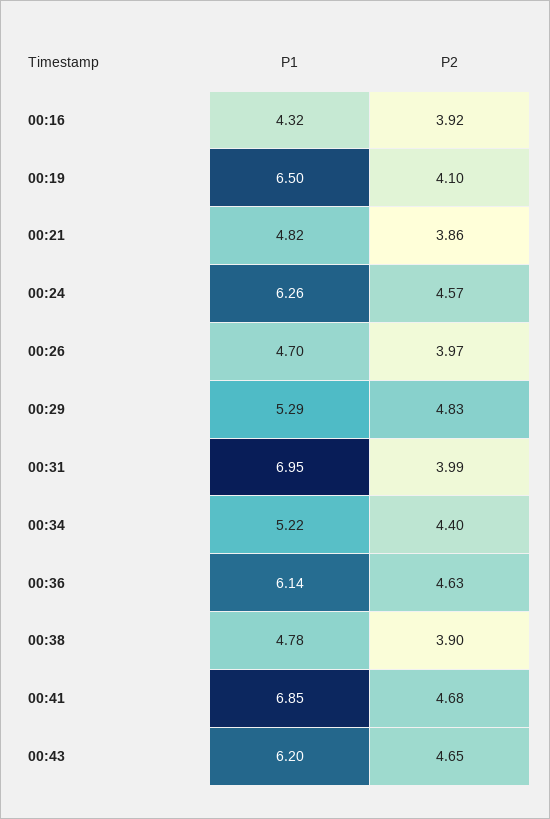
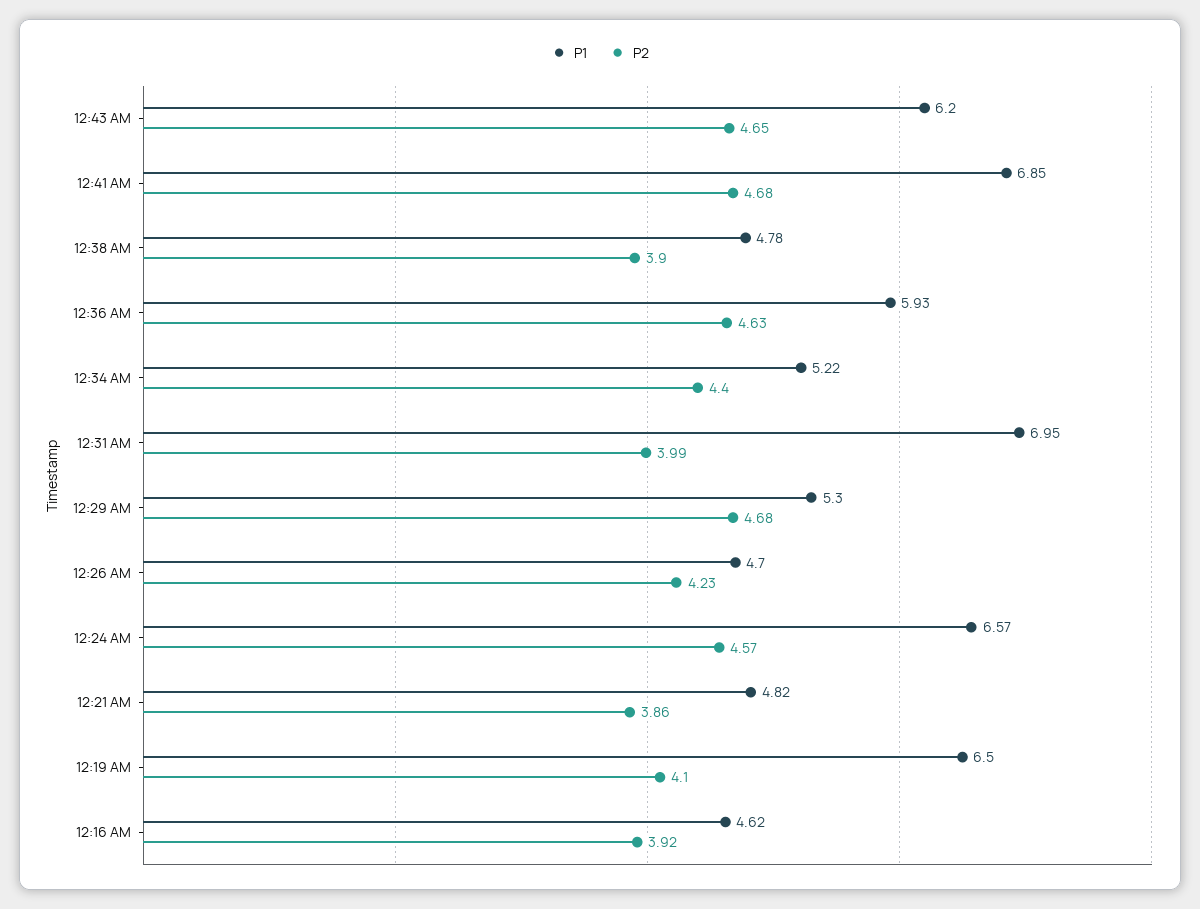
  {
    "P1": {
-     "00:16": 4.32,
+     "00:16": 4.62,
      "00:19": 6.5,
      "00:21": 4.82,
-     "00:24": 6.26,
+     "00:24": 6.57,
      "00:26": 4.7,
-     "00:29": 5.29,
+     "00:29": 5.3,
      "00:31": 6.95,
      "00:34": 5.22,
-     "00:36": 6.14,
+     "00:36": 5.93,
      "00:38": 4.78,
      "00:41": 6.85,
      "00:43": 6.2
    },
    "P2": {
      "00:16": 3.92,
      "00:19": 4.1,
      "00:21": 3.86,
      "00:24": 4.57,
-     "00:26": 3.97,
+     "00:26": 4.23,
-     "00:29": 4.83,
+     "00:29": 4.68,
      "00:31": 3.99,
      "00:34": 4.4,
      "00:36": 4.63,
      "00:38": 3.9,
      "00:41": 4.68,
      "00:43": 4.65
    }
  }

